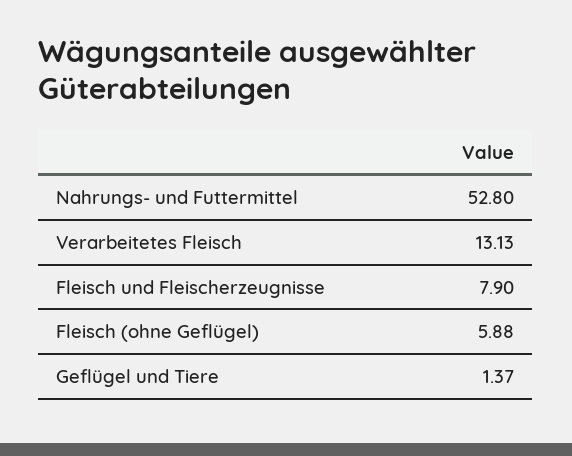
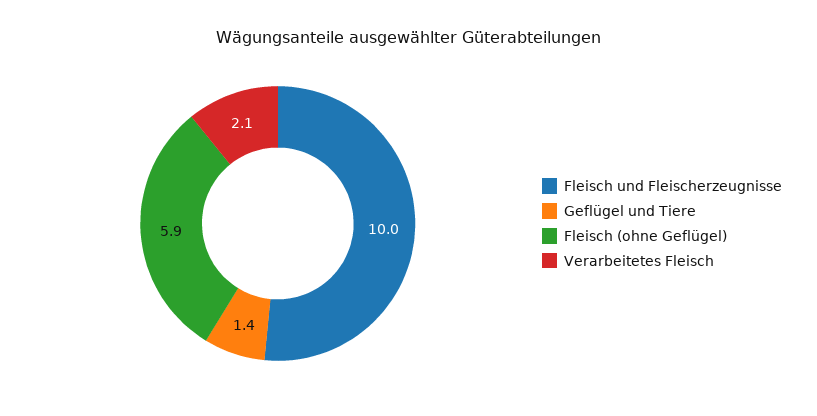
  {
-   "Nahrungs- und Futtermittel": 52.8,
-   "Verarbeitetes Fleisch": 13.13,
+   "Verarbeitetes Fleisch": 2.1,
-   "Fleisch und Fleischerzeugnisse": 7.9,
+   "Fleisch und Fleischerzeugnisse": 10,
    "Fleisch (ohne Geflügel)": 5.88,
    "Geflügel und Tiere": 1.37
  }

